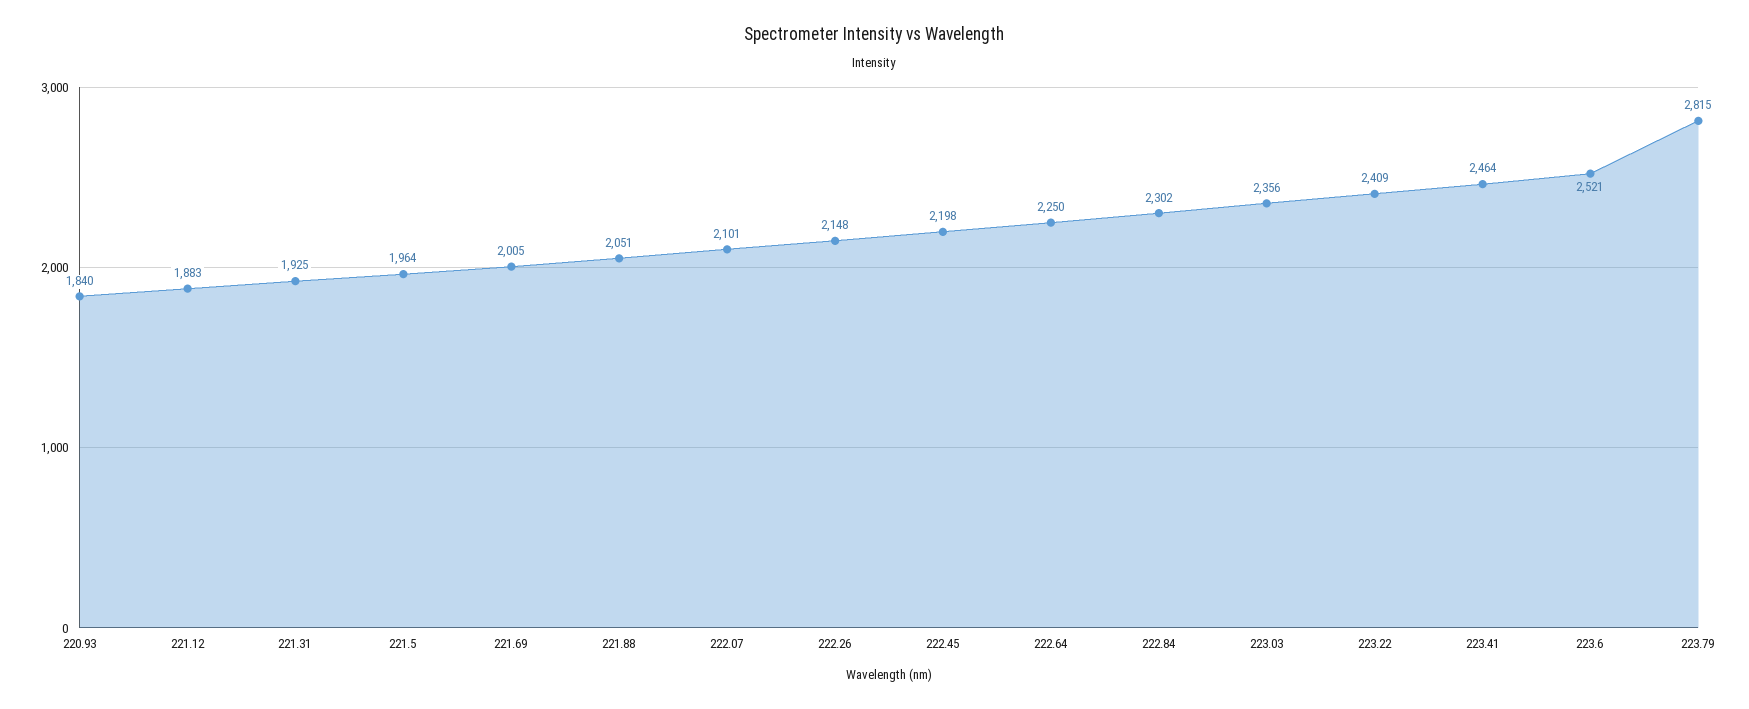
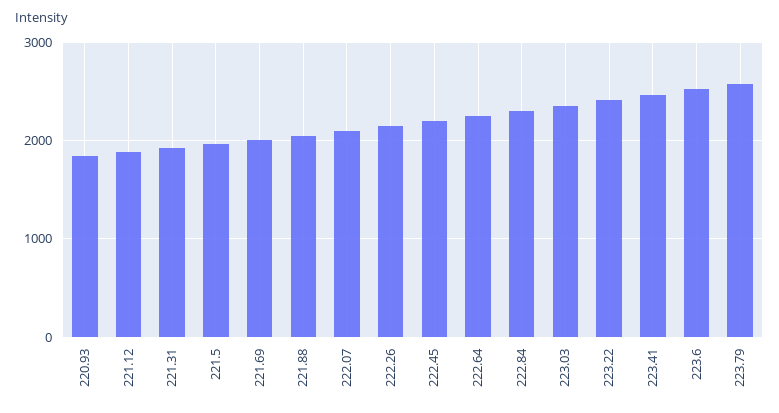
  {
    "220.93": 1840,
    "221.12": 1883,
    "221.31": 1925,
    "221.5": 1964,
    "221.69": 2005,
    "221.88": 2051,
    "222.07": 2101,
    "222.26": 2148,
    "222.45": 2198,
    "222.64": 2250,
    "222.84": 2302,
    "223.03": 2356,
    "223.22": 2409,
    "223.41": 2464,
    "223.6": 2521,
-   "223.79": 2815
+   "223.79": 2600
  }

